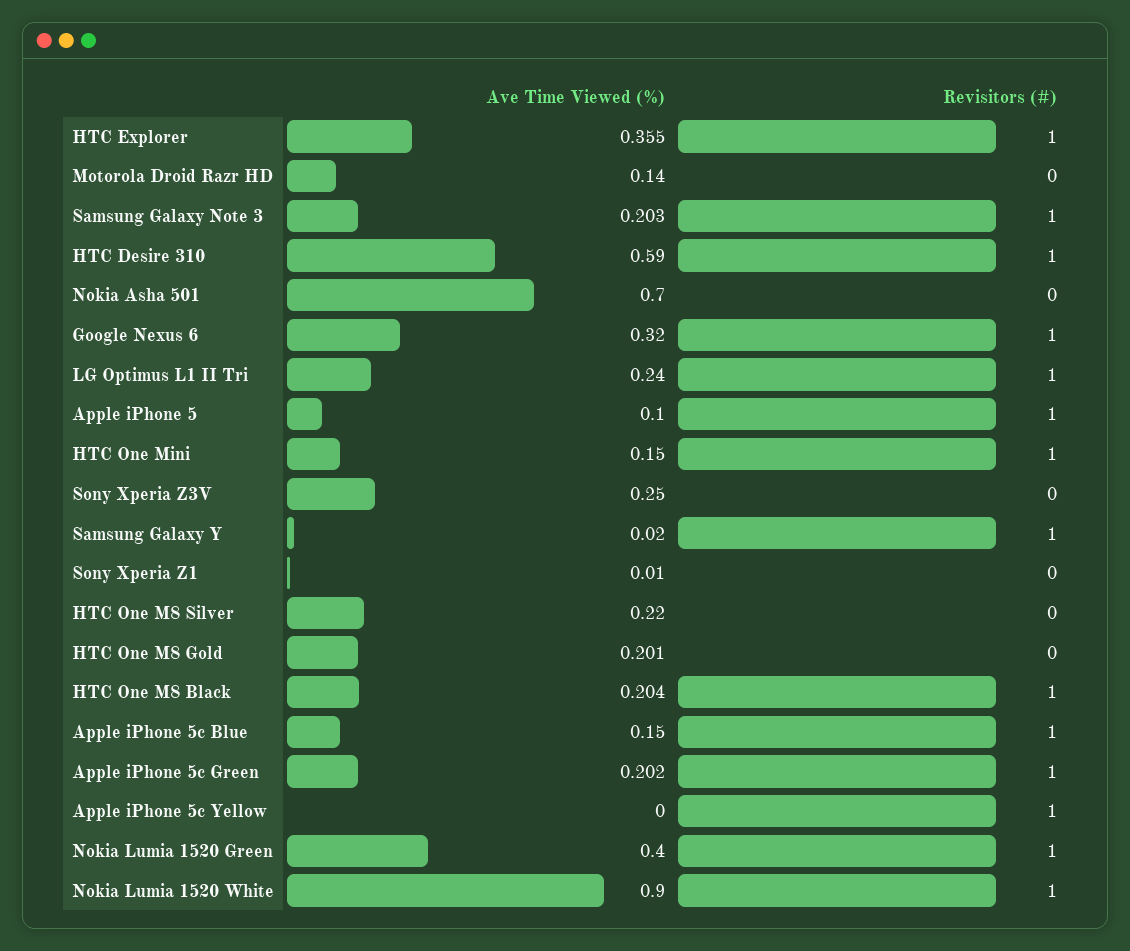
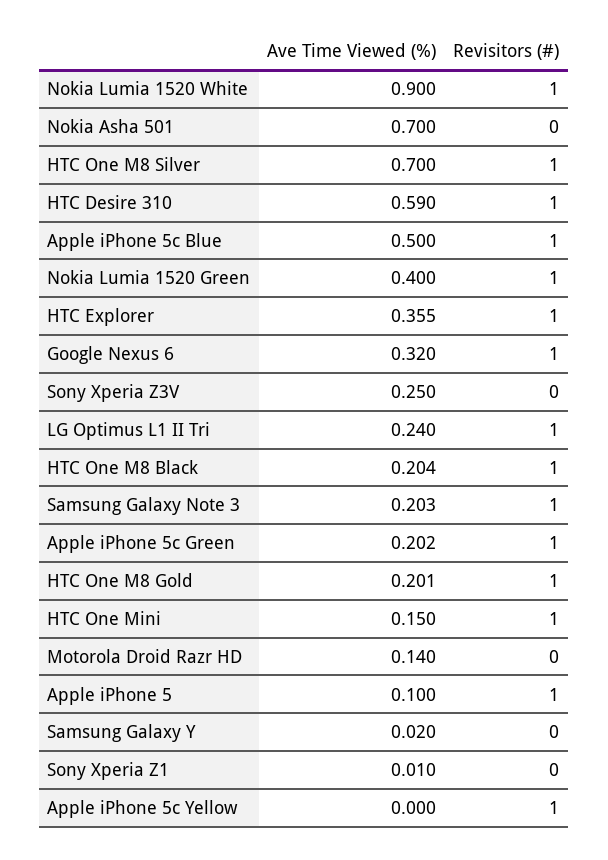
  {
    "Ave Time Viewed (%)": {
      "HTC Explorer": 0.355,
      "Motorola Droid Razr HD": 0.14,
      "Samsung Galaxy Note 3": 0.203,
      "HTC Desire 310": 0.59,
      "Nokia Asha 501": 0.7,
      "Google Nexus 6": 0.32,
      "LG Optimus L1 II Tri": 0.24,
      "Apple iPhone 5": 0.1,
      "HTC One Mini": 0.15,
      "Sony Xperia Z3V": 0.25,
      "Samsung Galaxy Y": 0.02,
      "Sony Xperia Z1": 0.01,
-     "HTC One M8 Silver": 0.22,
+     "HTC One M8 Silver": 0.7,
      "HTC One M8 Gold": 0.201,
      "HTC One M8 Black": 0.204,
-     "Apple iPhone 5c Blue": 0.15,
+     "Apple iPhone 5c Blue": 0.5,
      "Apple iPhone 5c Green": 0.202,
      "Apple iPhone 5c Yellow": 0,
      "Nokia Lumia 1520 Green": 0.4,
      "Nokia Lumia 1520 White": 0.9
    },
    "Revisitors (#)": {
      "HTC Explorer": 1,
      "Motorola Droid Razr HD": 0,
      "Samsung Galaxy Note 3": 1,
      "HTC Desire 310": 1,
      "Nokia Asha 501": 0,
      "Google Nexus 6": 1,
      "LG Optimus L1 II Tri": 1,
      "Apple iPhone 5": 1,
      "HTC One Mini": 1,
      "Sony Xperia Z3V": 0,
-     "Samsung Galaxy Y": 1,
+     "Samsung Galaxy Y": 0,
      "Sony Xperia Z1": 0,
-     "HTC One M8 Silver": 0,
+     "HTC One M8 Silver": 1,
-     "HTC One M8 Gold": 0,
+     "HTC One M8 Gold": 1,
      "HTC One M8 Black": 1,
      "Apple iPhone 5c Blue": 1,
      "Apple iPhone 5c Green": 1,
      "Apple iPhone 5c Yellow": 1,
      "Nokia Lumia 1520 Green": 1,
      "Nokia Lumia 1520 White": 1
    }
  }

